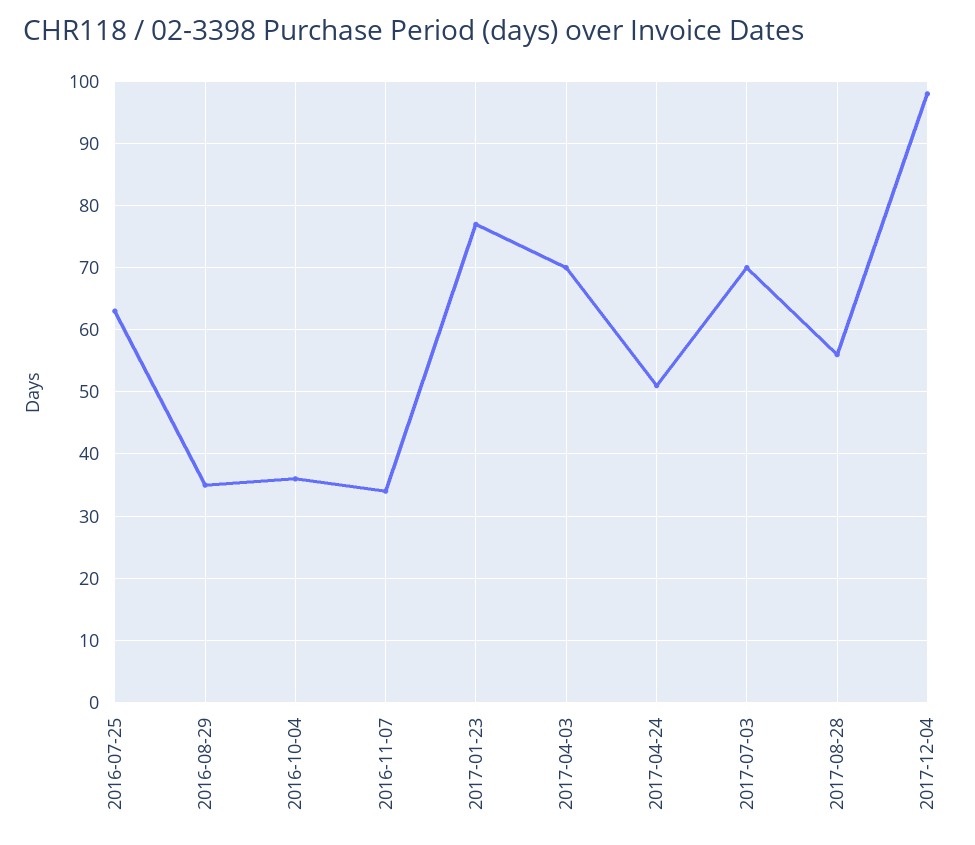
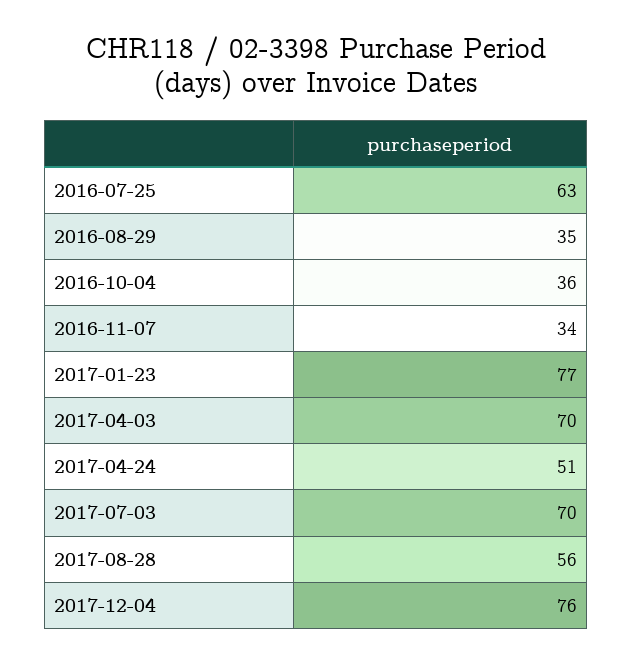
  {
    "2016-07-25": 63,
    "2016-08-29": 35,
    "2016-10-04": 36,
    "2016-11-07": 34,
    "2017-01-23": 77,
    "2017-04-03": 70,
    "2017-04-24": 51,
    "2017-07-03": 70,
    "2017-08-28": 56,
-   "2017-12-04": 98
+   "2017-12-04": 76
  }

